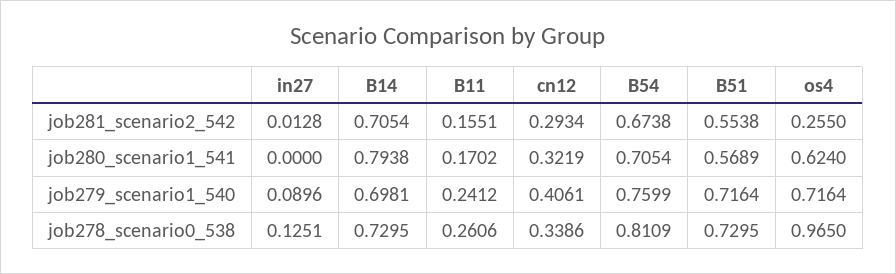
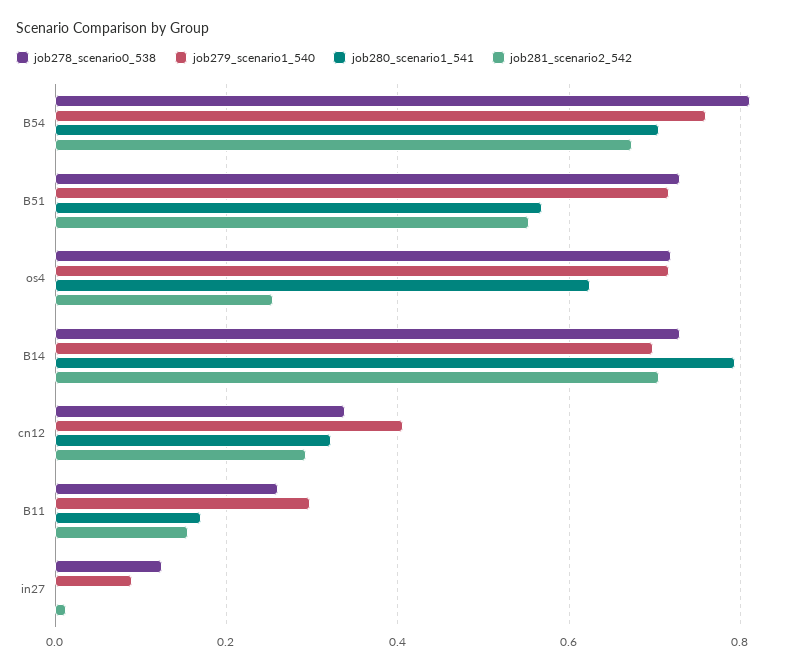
  {
    "job281_scenario2_542": {
      "in27": 0.0128,
      "B14": 0.7054,
      "B11": 0.1551,
      "cn12": 0.2934,
      "B54": 0.6738,
      "B51": 0.5538,
      "os4": 0.255
    },
    "job280_scenario1_541": {
      "in27": 0,
      "B14": 0.7938,
      "B11": 0.1702,
      "cn12": 0.3219,
      "B54": 0.7054,
      "B51": 0.5689,
      "os4": 0.624
    },
    "job279_scenario1_540": {
      "in27": 0.0896,
      "B14": 0.6981,
-     "B11": 0.2412,
+     "B11": 0.3,
      "cn12": 0.4061,
      "B54": 0.7599,
      "B51": 0.7164,
      "os4": 0.7164
    },
    "job278_scenario0_538": {
      "in27": 0.1251,
      "B14": 0.7295,
      "B11": 0.2606,
      "cn12": 0.3386,
      "B54": 0.8109,
      "B51": 0.7295,
-     "os4": 0.965
+     "os4": 0.72
    }
  }

